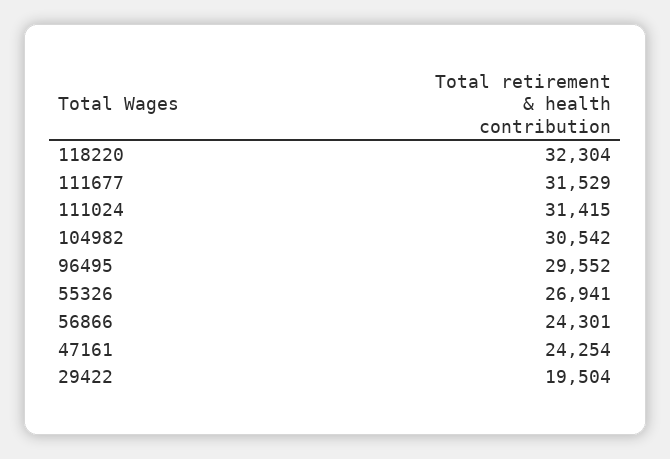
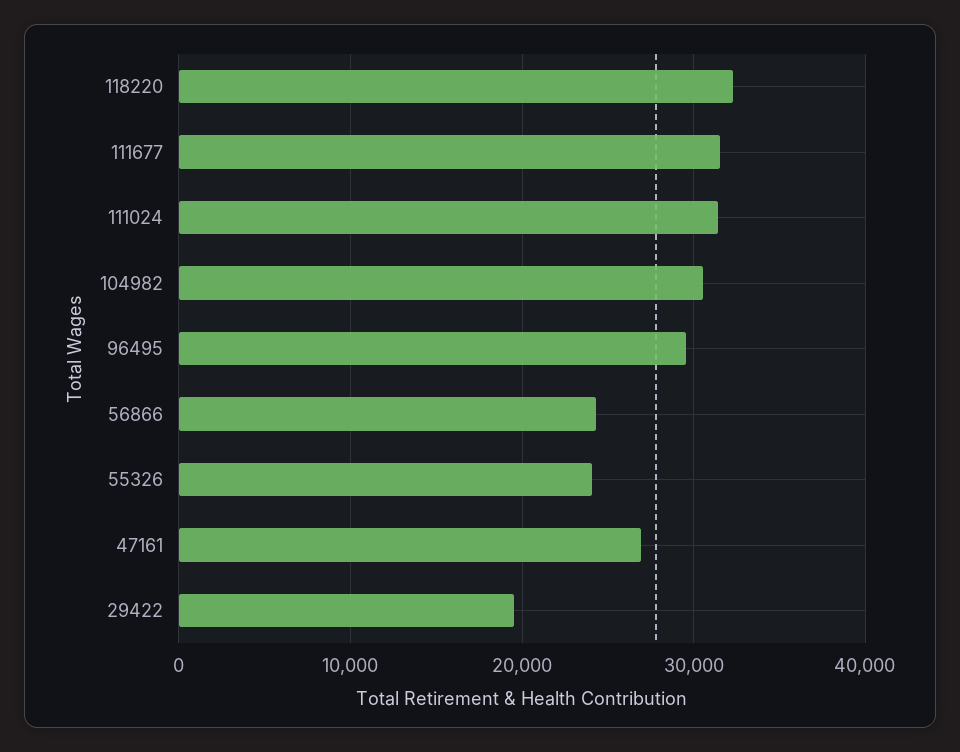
  {
    "118220": 32304,
    "111677": 31529,
    "111024": 31415,
    "104982": 30542,
    "96495": 29552,
-   "55326": 26941,
+   "55326": 24000,
    "56866": 24301,
-   "47161": 24254,
+   "47161": 27000,
    "29422": 19504
  }

